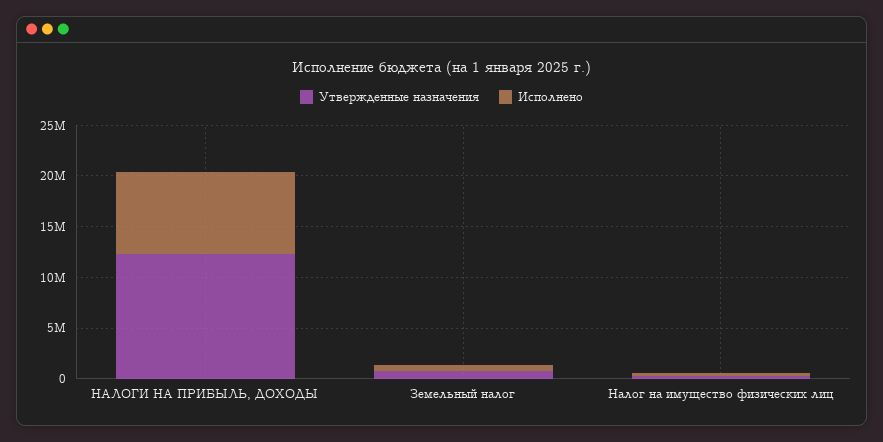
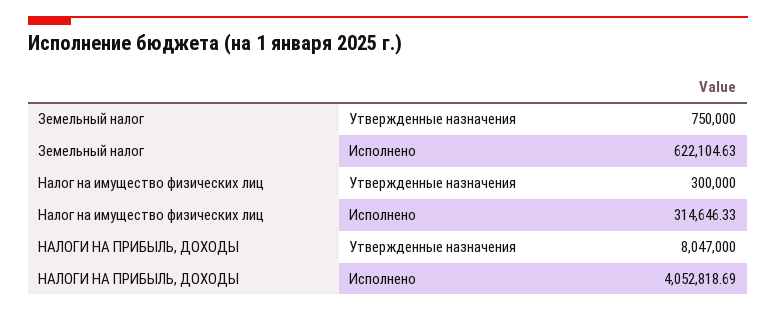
  {
    "Утвержденные назначения": {
-     "НАЛОГИ НА ПРИБЫЛЬ, ДОХОДЫ": 12000000,
+     "НАЛОГИ НА ПРИБЫЛЬ, ДОХОДЫ": 8047000,
      "Земельный налог": 750000,
      "Налог на имущество физических лиц": 300000
    },
    "Исполнено": {
-     "НАЛОГИ НА ПРИБЫЛЬ, ДОХОДЫ": 8000000,
+     "НАЛОГИ НА ПРИБЫЛЬ, ДОХОДЫ": 4052818.69,
      "Земельный налог": 622104.63,
      "Налог на имущество физических лиц": 314646.33
    }
  }

